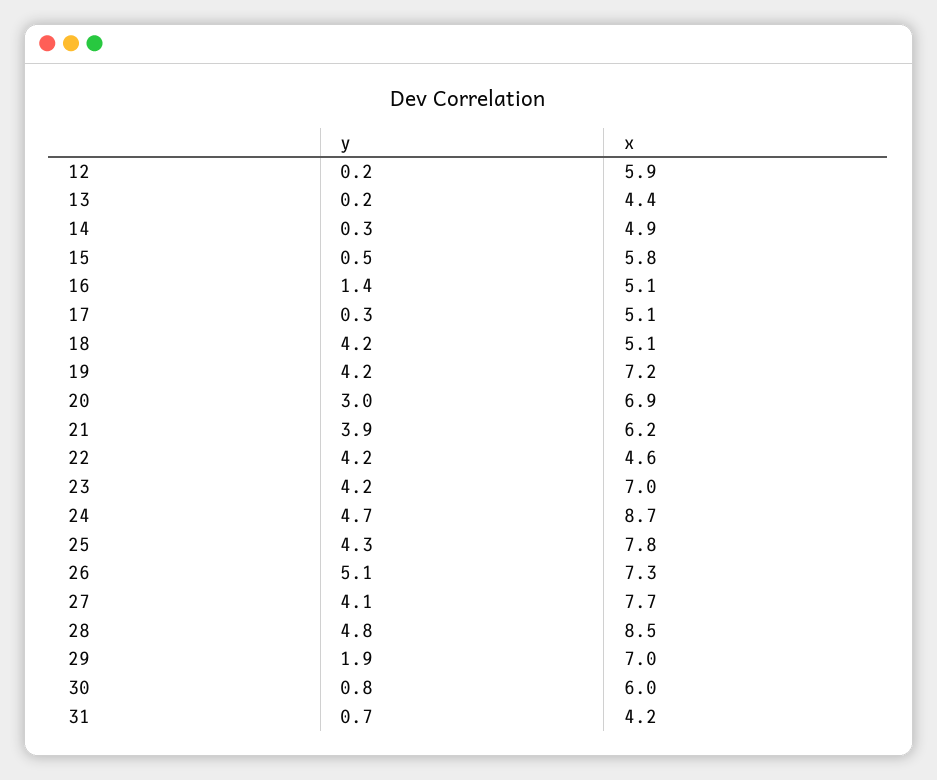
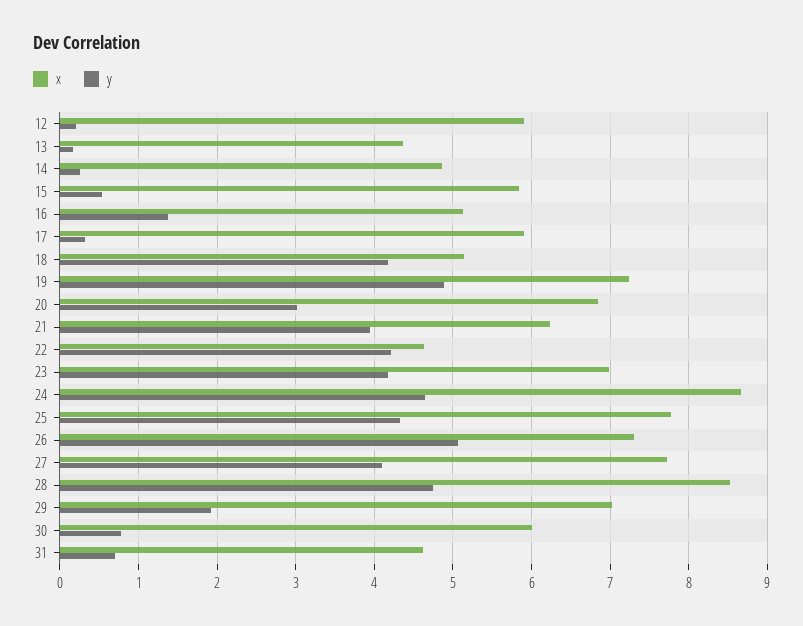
  {
    "y": {
      "12": 0.2,
      "13": 0.2,
      "14": 0.3,
      "15": 0.5,
      "16": 1.4,
      "17": 0.3,
      "18": 4.2,
-     "19": 4.2,
+     "19": 4.9,
      "20": 3,
      "21": 3.9,
      "22": 4.2,
      "23": 4.2,
      "24": 4.7,
      "25": 4.3,
      "26": 5.1,
      "27": 4.1,
      "28": 4.8,
      "29": 1.9,
      "30": 0.8,
      "31": 0.7
    },
    "x": {
      "12": 5.9,
      "13": 4.4,
      "14": 4.9,
      "15": 5.8,
      "16": 5.1,
-     "17": 5.1,
+     "17": 5.9,
      "18": 5.1,
      "19": 7.2,
      "20": 6.9,
      "21": 6.2,
      "22": 4.6,
      "23": 7,
      "24": 8.7,
      "25": 7.8,
      "26": 7.3,
      "27": 7.7,
      "28": 8.5,
      "29": 7,
      "30": 6,
-     "31": 4.2
+     "31": 4.6
    }
  }

